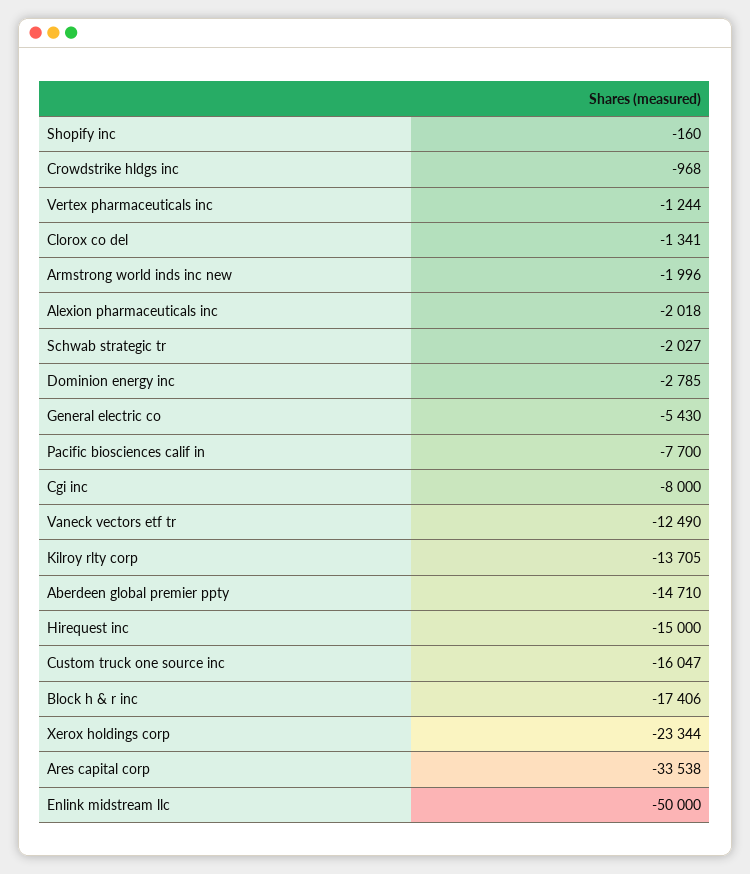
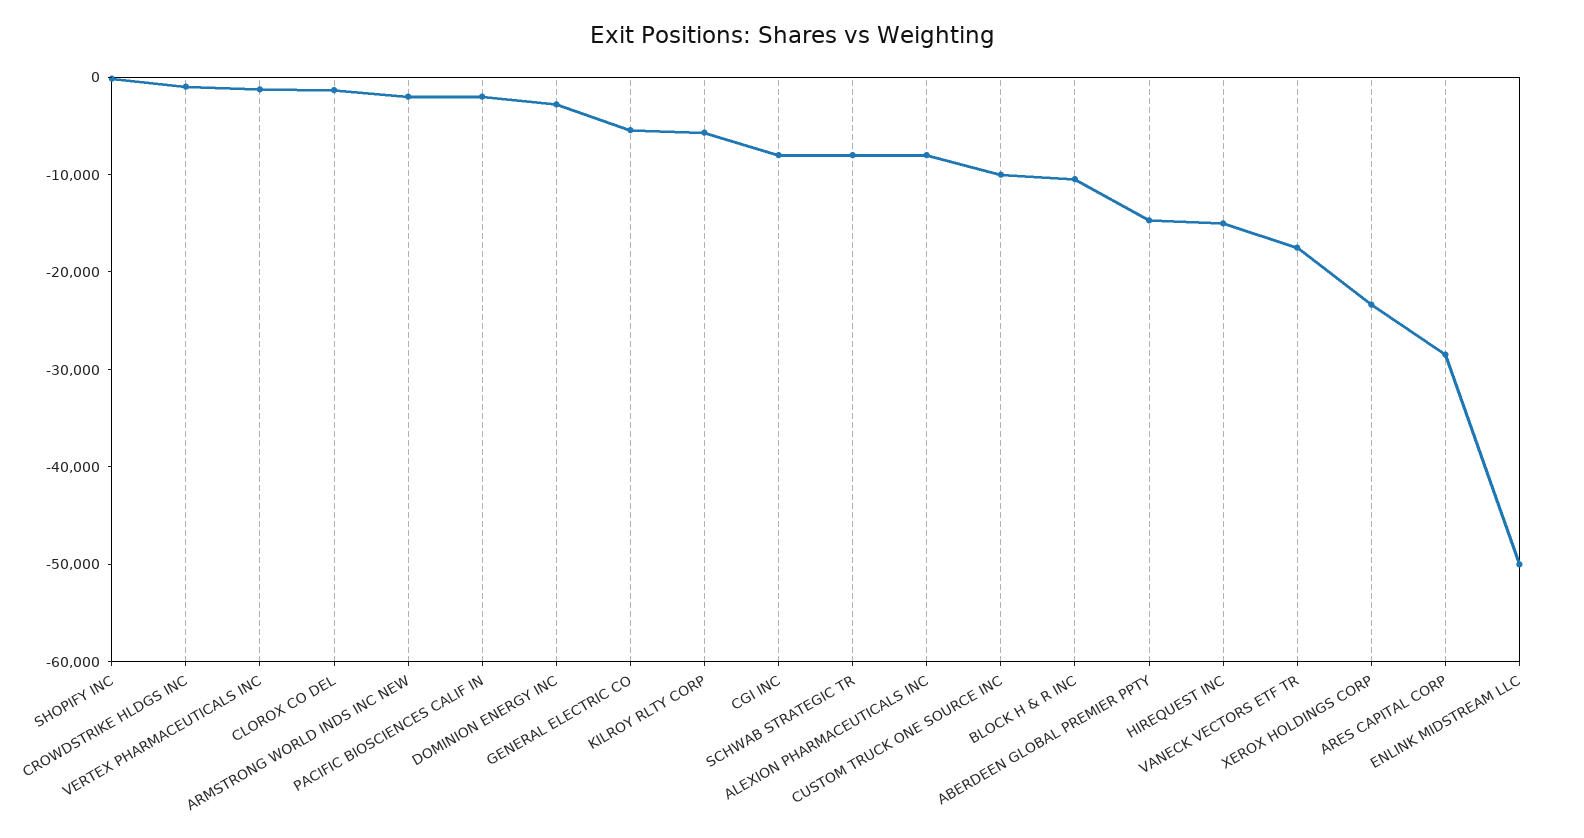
  {
    "Shopify inc": -160,
    "Crowdstrike hldgs inc": -968,
    "Vertex pharmaceuticals inc": -1244,
    "Clorox co del": -1341,
    "Armstrong world inds inc new": -1996,
-   "Alexion pharmaceuticals inc": -2018,
+   "Alexion pharmaceuticals inc": -8000,
-   "Schwab strategic tr": -2027,
+   "Schwab strategic tr": -8000,
    "Dominion energy inc": -2785,
    "General electric co": -5430,
-   "Pacific biosciences calif in": -7700,
+   "Pacific biosciences calif in": -2000,
    "Cgi inc": -8000,
-   "Vaneck vectors etf tr": -12490,
+   "Vaneck vectors etf tr": -18000,
-   "Kilroy rlty corp": -13705,
+   "Kilroy rlty corp": -6000,
    "Aberdeen global premier ppty": -14710,
    "Hirequest inc": -15000,
-   "Custom truck one source inc": -16047,
+   "Custom truck one source inc": -10000,
-   "Block h & r inc": -17406,
+   "Block h & r inc": -10000,
    "Xerox holdings corp": -23344,
-   "Ares capital corp": -33538,
+   "Ares capital corp": -28000,
    "Enlink midstream llc": -50000
  }

